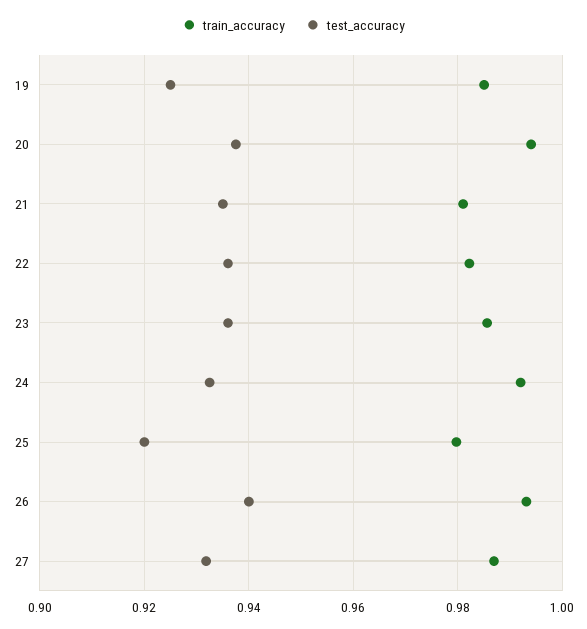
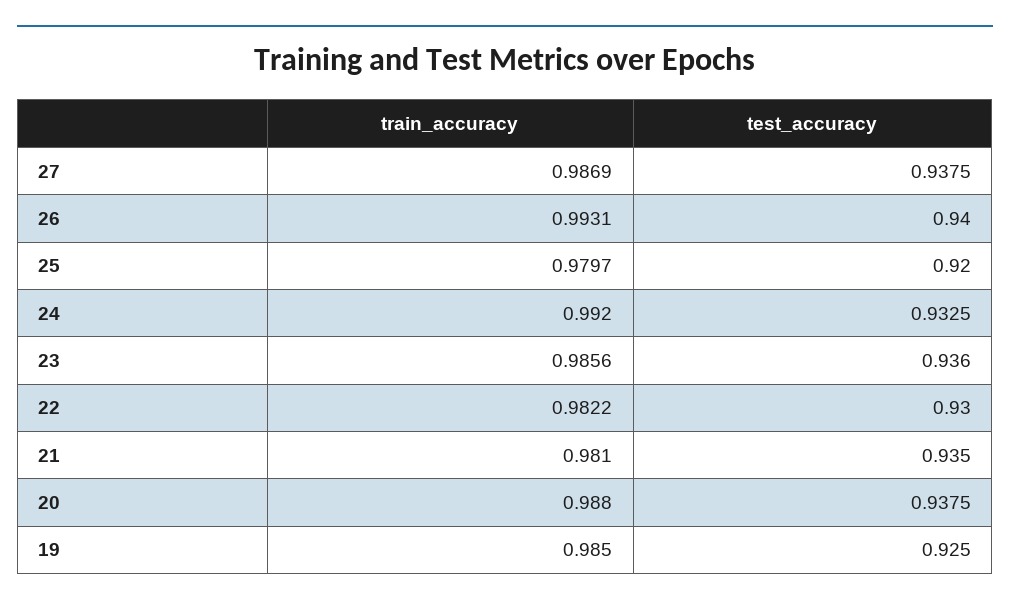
  {
    "train_accuracy": {
      "19": 0.985,
-     "20": 0.994,
+     "20": 0.988,
      "21": 0.981,
      "22": 0.9822,
      "23": 0.9856,
      "24": 0.992,
      "25": 0.9797,
      "26": 0.9931,
      "27": 0.9869
    },
    "test_accuracy": {
      "19": 0.925,
      "20": 0.9375,
      "21": 0.935,
-     "22": 0.936,
+     "22": 0.93,
      "23": 0.936,
      "24": 0.9325,
      "25": 0.92,
      "26": 0.94,
-     "27": 0.932
+     "27": 0.9375
    }
  }

